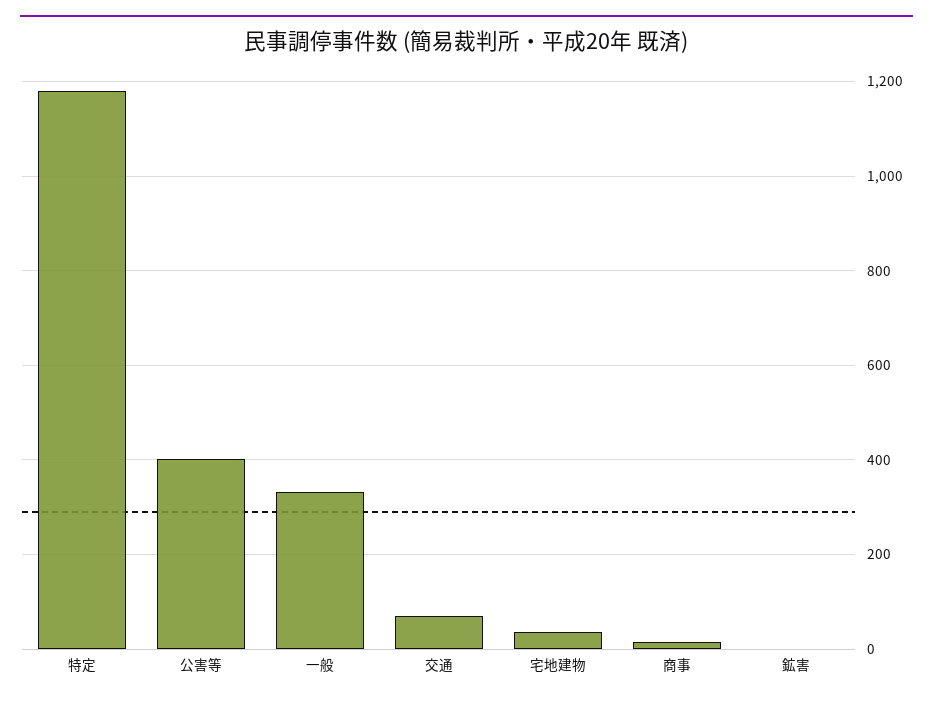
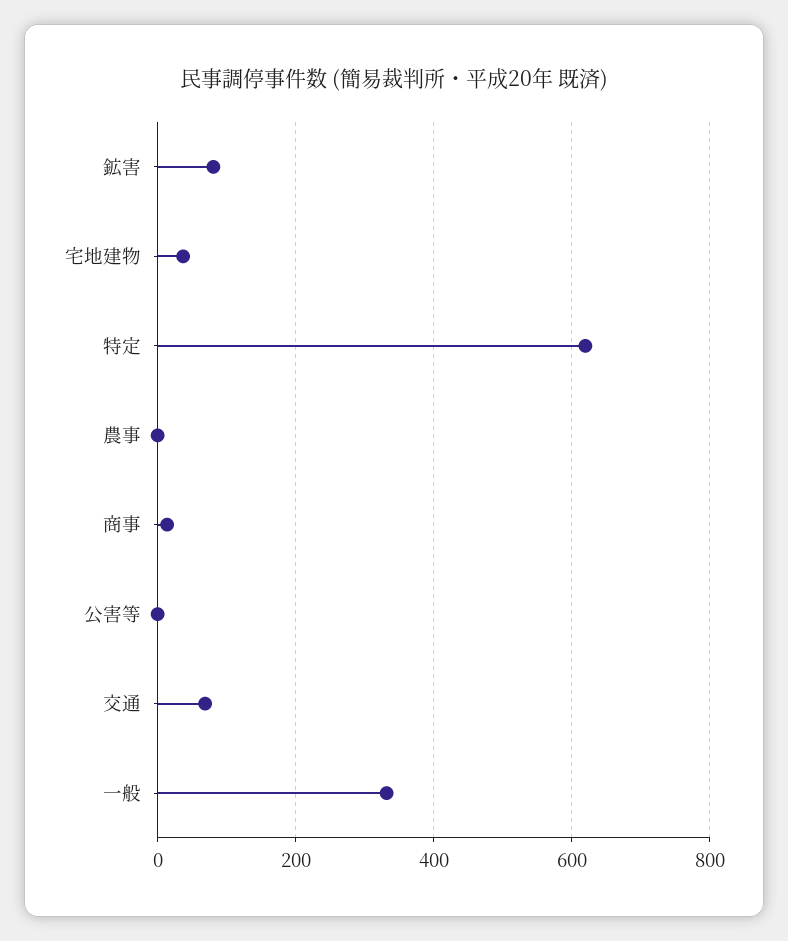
  {
-   "特定": 1180,
+   "特定": 620,
-   "公害等": 400,
+   "公害等": 0,
    "一般": 340,
    "交通": 60,
    "宅地建物": 40,
    "商事": 20,
-   "鉱害": 0
+   "鉱害": 80,
+   "農事": 0
  }

